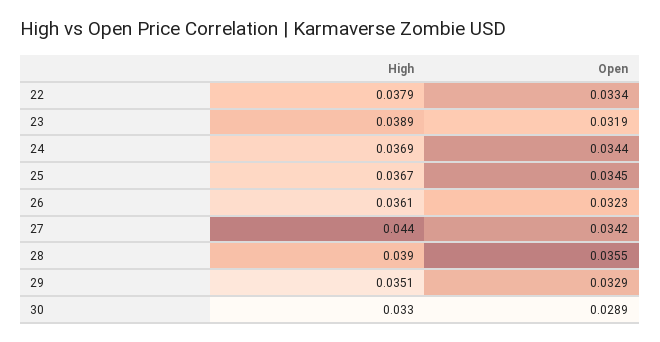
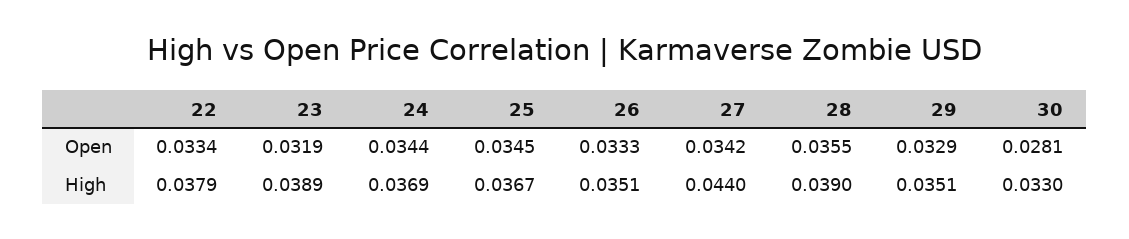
  {
    "High": {
      "22": 0.0379,
      "23": 0.0389,
      "24": 0.0369,
      "25": 0.0367,
-     "26": 0.0361,
+     "26": 0.0351,
      "27": 0.044,
      "28": 0.039,
      "29": 0.0351,
      "30": 0.033
    },
    "Open": {
      "22": 0.0334,
      "23": 0.0319,
      "24": 0.0344,
      "25": 0.0345,
-     "26": 0.0323,
+     "26": 0.0333,
      "27": 0.0342,
      "28": 0.0355,
      "29": 0.0329,
-     "30": 0.0289
+     "30": 0.0281
    }
  }

